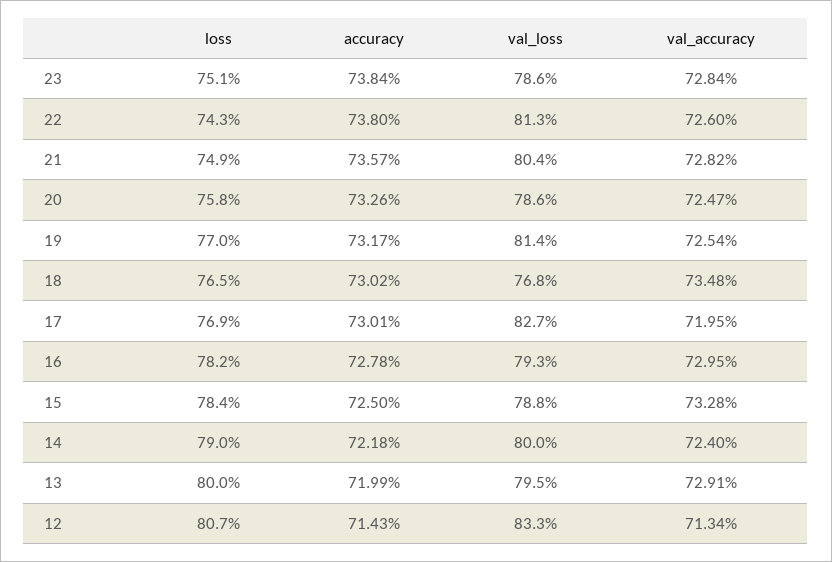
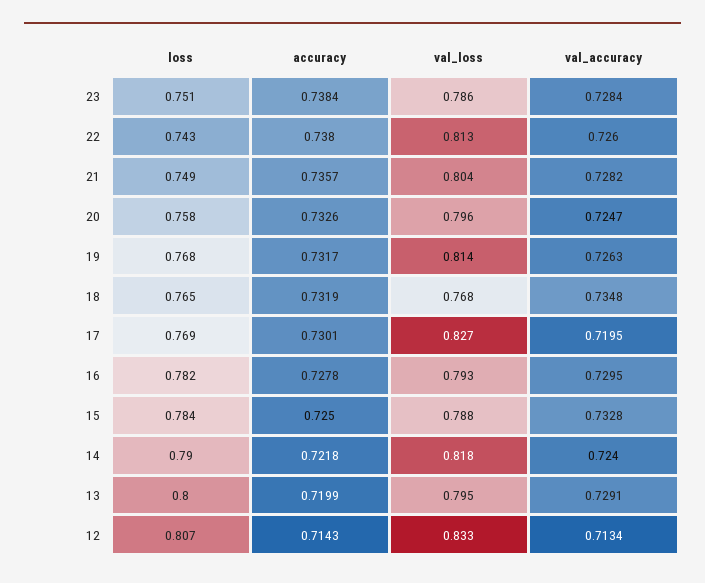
  {
    "loss": {
      "23": 0.751,
      "22": 0.743,
      "21": 0.749,
      "20": 0.758,
-     "19": 0.77,
+     "19": 0.768,
      "18": 0.765,
      "17": 0.769,
      "16": 0.782,
      "15": 0.784,
      "14": 0.79,
      "13": 0.8,
      "12": 0.807
    },
    "accuracy": {
      "23": 0.7384,
      "22": 0.738,
      "21": 0.7357,
      "20": 0.7326,
      "19": 0.7317,
-     "18": 0.7302,
+     "18": 0.7319,
      "17": 0.7301,
      "16": 0.7278,
      "15": 0.725,
      "14": 0.7218,
      "13": 0.7199,
      "12": 0.7143
    },
    "val_loss": {
      "23": 0.786,
      "22": 0.813,
      "21": 0.804,
-     "20": 0.786,
+     "20": 0.796,
      "19": 0.814,
      "18": 0.768,
      "17": 0.827,
      "16": 0.793,
      "15": 0.788,
-     "14": 0.8,
+     "14": 0.818,
      "13": 0.795,
      "12": 0.833
    },
    "val_accuracy": {
      "23": 0.7284,
      "22": 0.726,
      "21": 0.7282,
      "20": 0.7247,
-     "19": 0.7254,
+     "19": 0.7263,
      "18": 0.7348,
      "17": 0.7195,
      "16": 0.7295,
      "15": 0.7328,
      "14": 0.724,
      "13": 0.7291,
      "12": 0.7134
    }
  }

